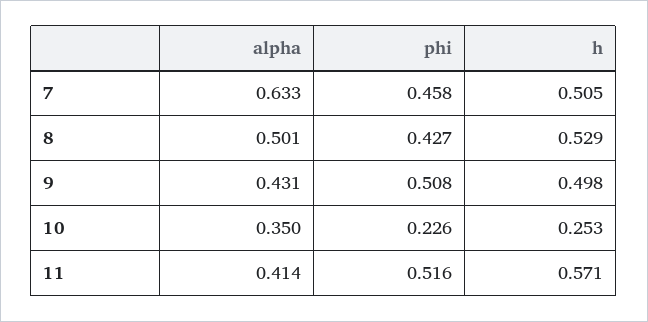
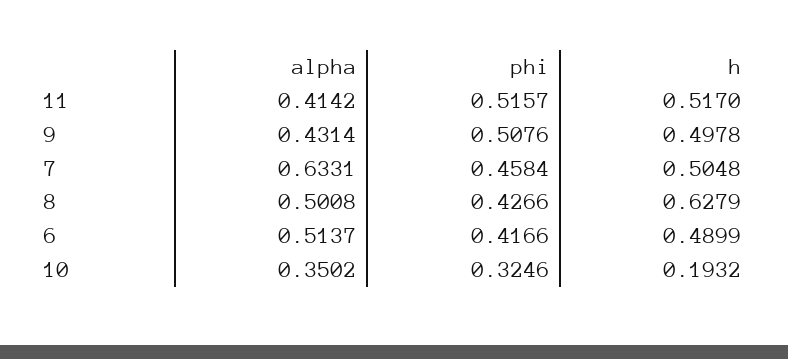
  {
    "alpha": {
      "7": 0.6331,
      "8": 0.5008,
      "9": 0.4314,
      "10": 0.3502,
-     "11": 0.4142
+     "11": 0.4142,
+     "6": 0.5137
    },
    "phi": {
      "7": 0.4584,
      "8": 0.4266,
      "9": 0.5076,
-     "10": 0.226,
+     "10": 0.3246,
-     "11": 0.5157
+     "11": 0.5157,
+     "6": 0.4166
    },
    "h": {
      "7": 0.5048,
-     "8": 0.529,
+     "8": 0.6279,
      "9": 0.4978,
-     "10": 0.253,
+     "10": 0.1932,
-     "11": 0.571
+     "11": 0.517,
+     "6": 0.4899
    }
  }

